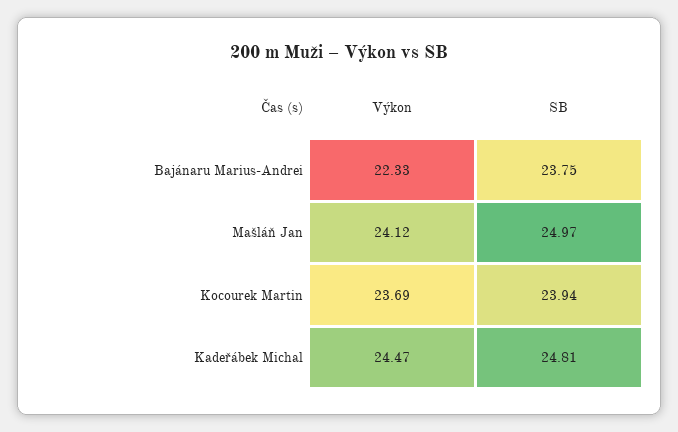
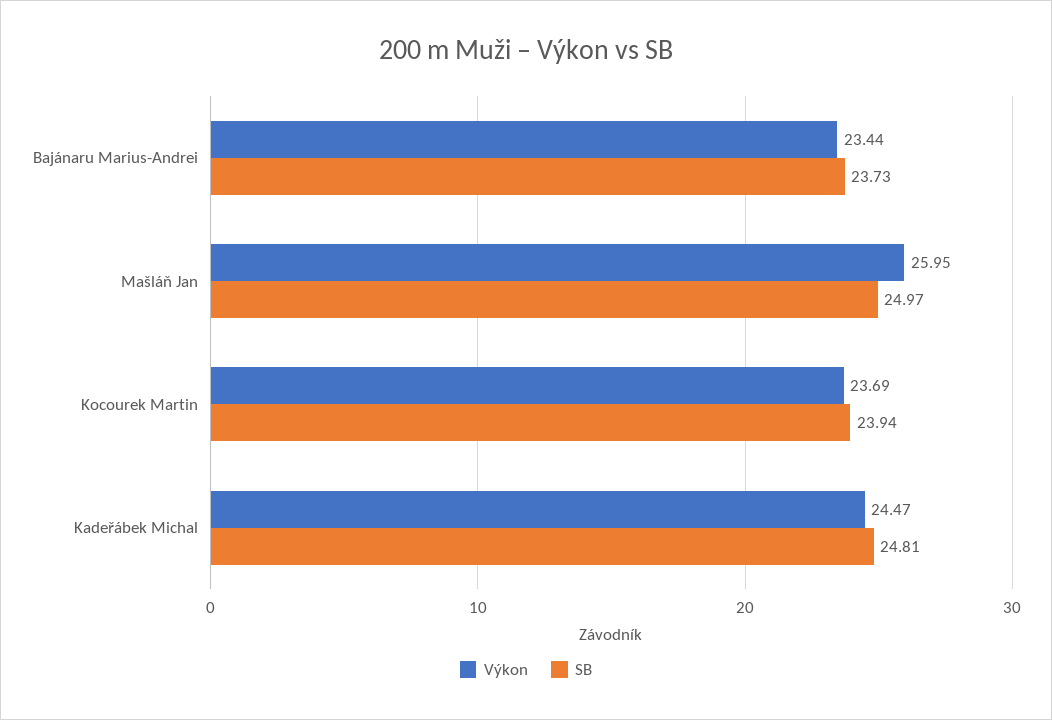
  {
    "Výkon": {
-     "Bajánaru Marius-Andrei": 22.33,
+     "Bajánaru Marius-Andrei": 23.44,
-     "Mašláň Jan": 24.12,
+     "Mašláň Jan": 25.95,
      "Kocourek Martin": 23.69,
      "Kadeřábek Michal": 24.47
    },
    "SB": {
-     "Bajánaru Marius-Andrei": 23.75,
+     "Bajánaru Marius-Andrei": 23.73,
      "Mašláň Jan": 24.97,
      "Kocourek Martin": 23.94,
      "Kadeřábek Michal": 24.81
    }
  }

